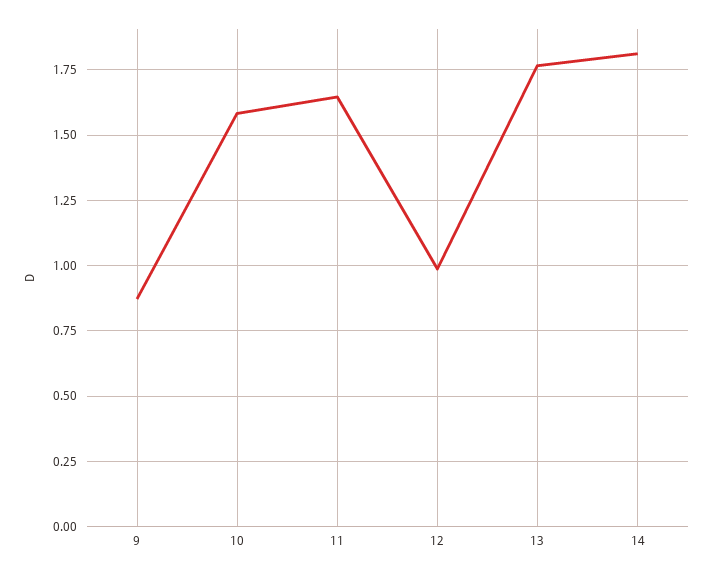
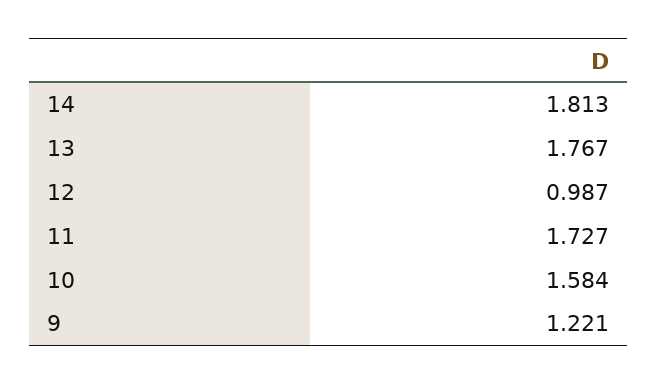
  {
-   "9": 0.875,
+   "9": 1.221,
    "10": 1.584,
-   "11": 1.65,
+   "11": 1.727,
    "12": 0.987,
    "13": 1.767,
    "14": 1.813
  }

